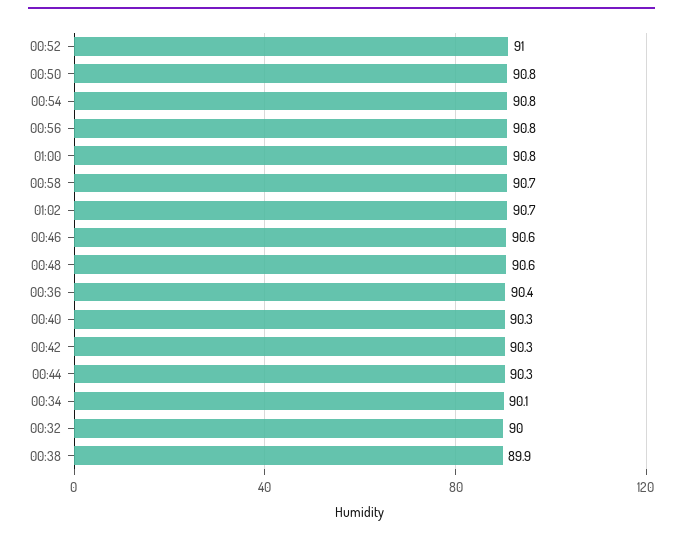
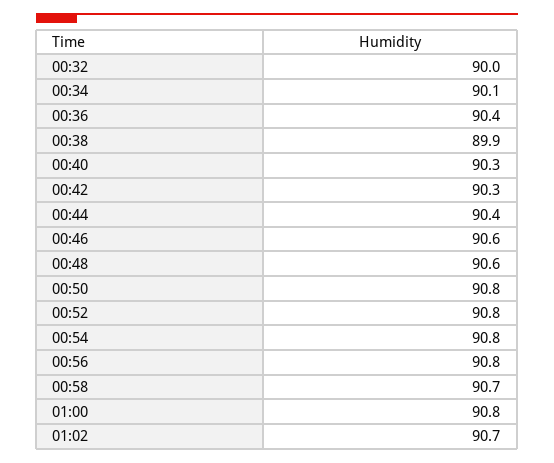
  {
-   "00:52": 91,
+   "00:52": 90.8,
    "00:50": 90.8,
    "00:54": 90.8,
    "00:56": 90.8,
    "01:00": 90.8,
    "00:58": 90.7,
    "01:02": 90.7,
    "00:46": 90.6,
    "00:48": 90.6,
    "00:36": 90.4,
    "00:40": 90.3,
    "00:42": 90.3,
-   "00:44": 90.3,
+   "00:44": 90.4,
    "00:34": 90.1,
    "00:32": 90,
    "00:38": 89.9
  }

